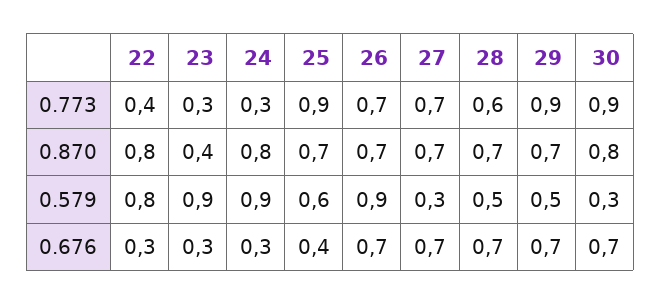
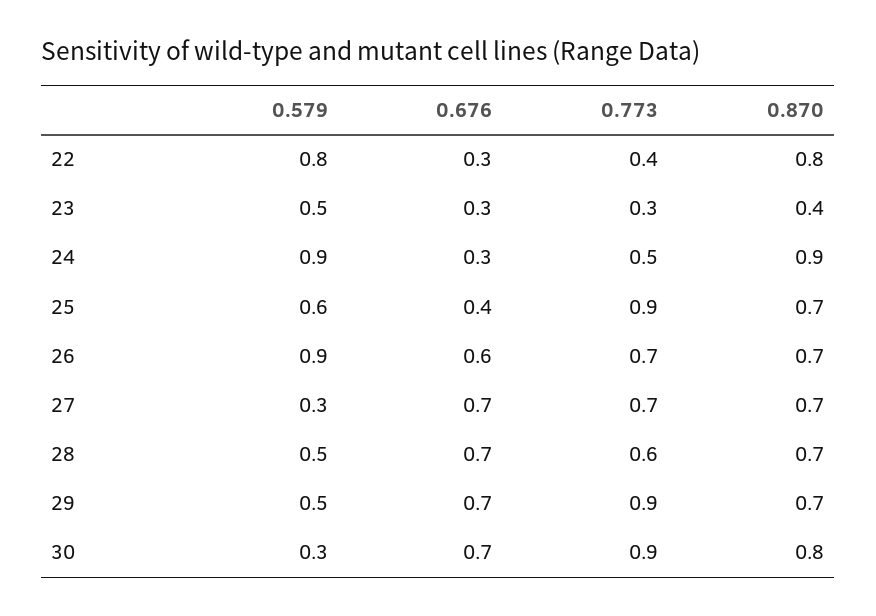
  {
    "22": {
      "0.773": 0.4,
      "0.870": 0.8,
      "0.579": 0.8,
      "0.676": 0.3
    },
    "23": {
      "0.773": 0.3,
      "0.870": 0.4,
-     "0.579": 0.9,
+     "0.579": 0.5,
      "0.676": 0.3
    },
    "24": {
-     "0.773": 0.3,
+     "0.773": 0.5,
-     "0.870": 0.8,
+     "0.870": 0.9,
      "0.579": 0.9,
      "0.676": 0.3
    },
    "25": {
      "0.773": 0.9,
      "0.870": 0.7,
      "0.579": 0.6,
      "0.676": 0.4
    },
    "26": {
      "0.773": 0.7,
      "0.870": 0.7,
      "0.579": 0.9,
-     "0.676": 0.7
+     "0.676": 0.6
    },
    "27": {
      "0.773": 0.7,
      "0.870": 0.7,
      "0.579": 0.3,
      "0.676": 0.7
    },
    "28": {
      "0.773": 0.6,
      "0.870": 0.7,
      "0.579": 0.5,
      "0.676": 0.7
    },
    "29": {
      "0.773": 0.9,
      "0.870": 0.7,
      "0.579": 0.5,
      "0.676": 0.7
    },
    "30": {
      "0.773": 0.9,
      "0.870": 0.8,
      "0.579": 0.3,
      "0.676": 0.7
    }
  }

